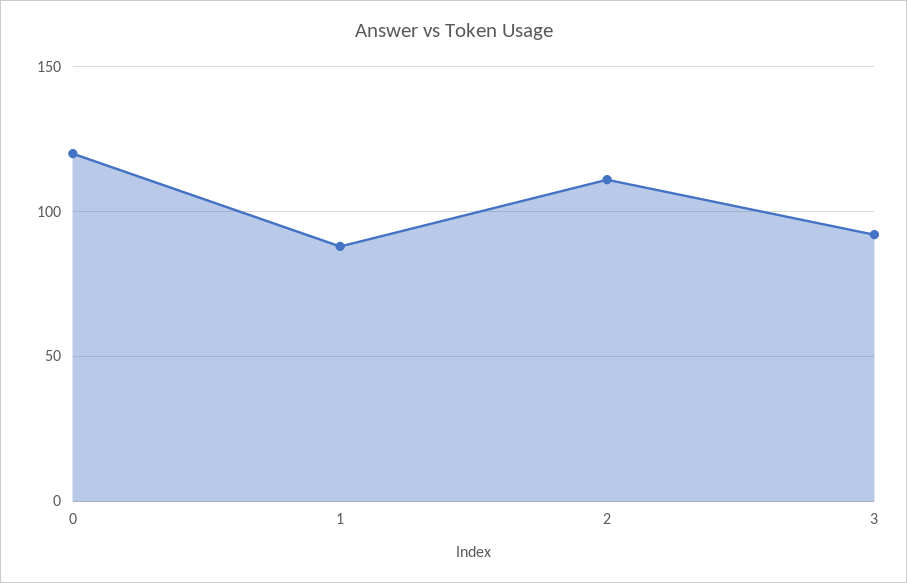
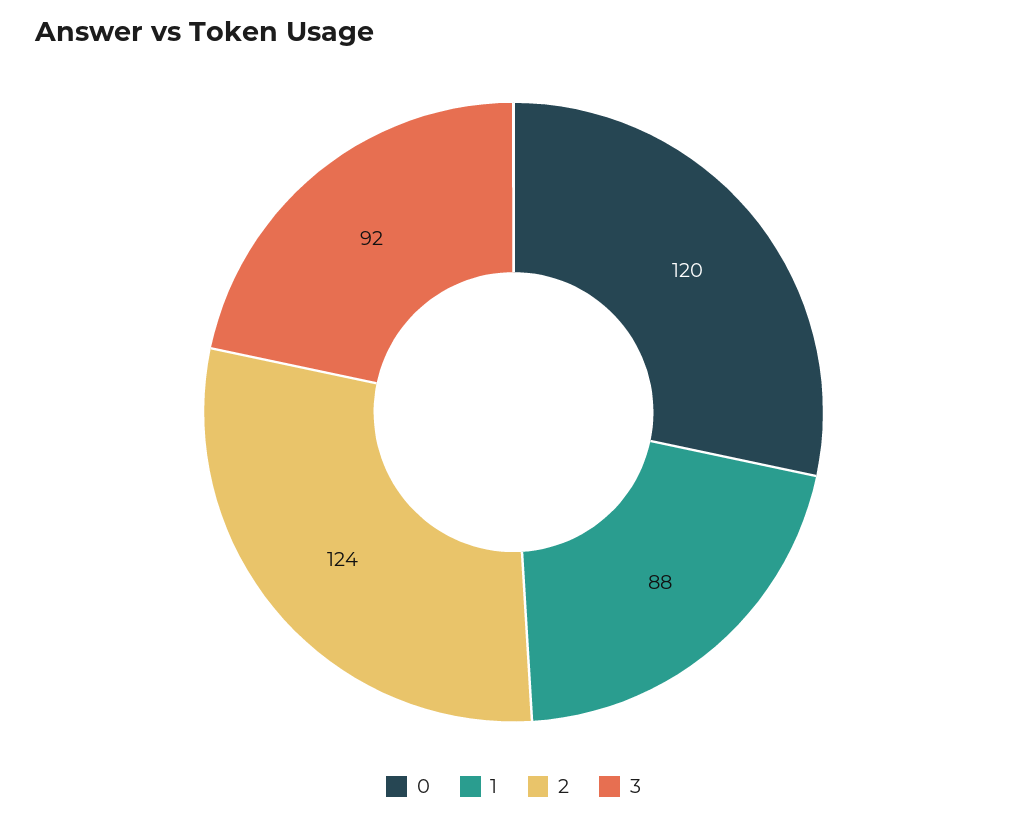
  {
    "0": 120,
    "1": 88,
-   "2": 110,
+   "2": 124,
    "3": 92
  }

